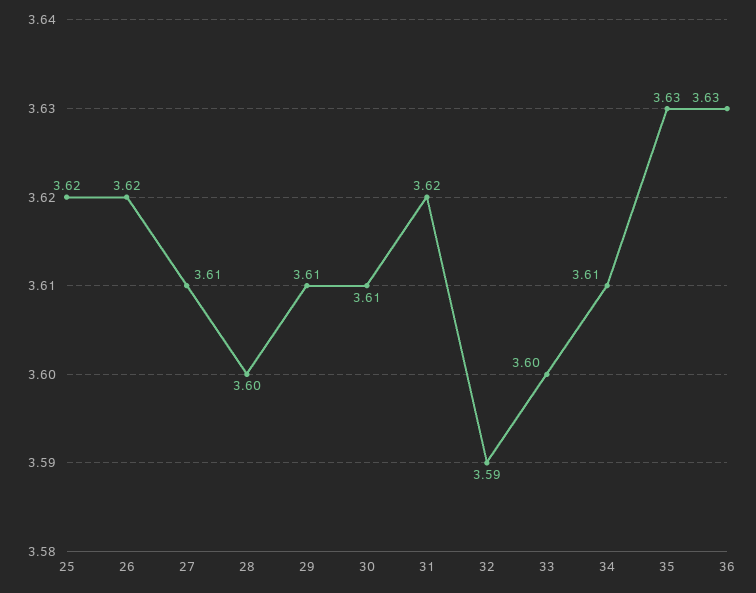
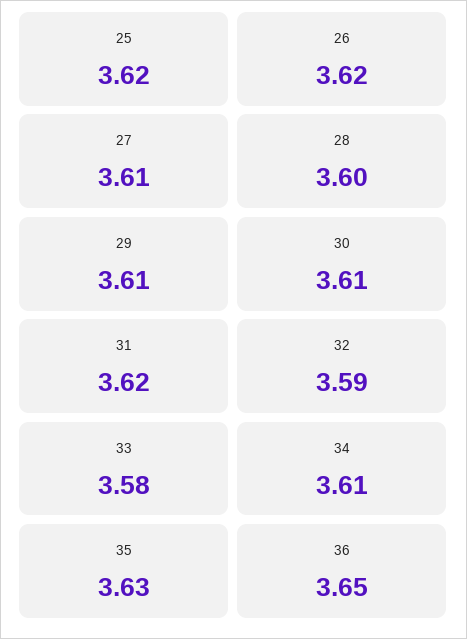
  {
    "25": 3.62,
    "26": 3.62,
    "27": 3.61,
    "28": 3.6,
    "29": 3.61,
    "30": 3.61,
    "31": 3.62,
    "32": 3.59,
-   "33": 3.6,
+   "33": 3.58,
    "34": 3.61,
    "35": 3.63,
-   "36": 3.63
+   "36": 3.65
  }

